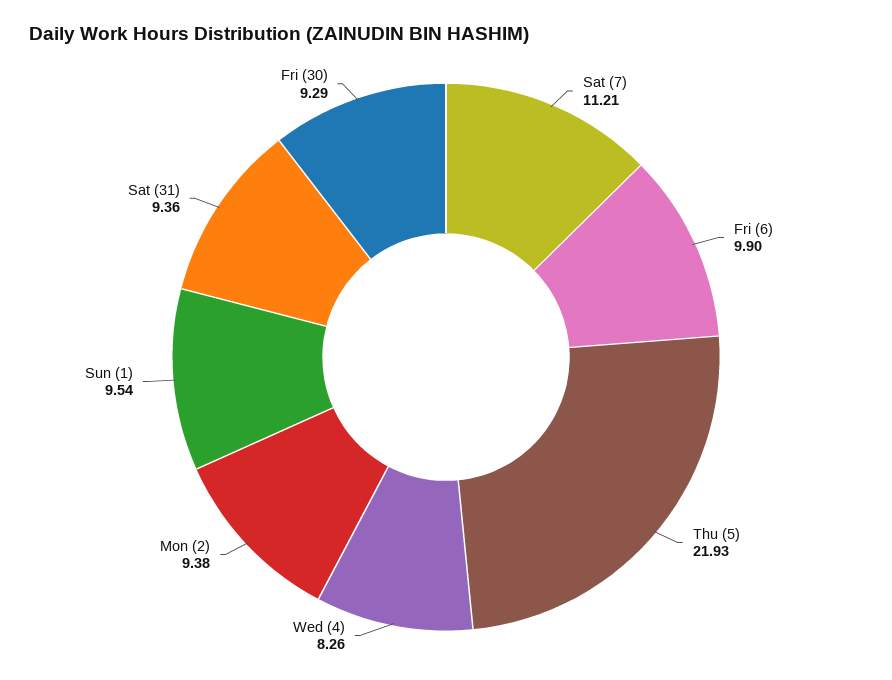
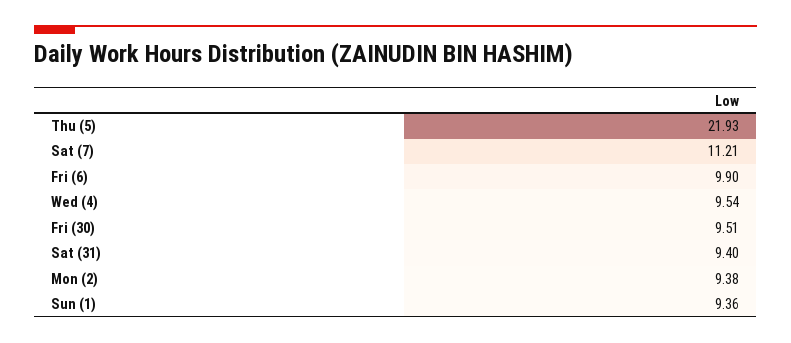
  {
    "Sat (7)": 11.21,
    "Fri (6)": 9.9,
    "Thu (5)": 21.93,
-   "Wed (4)": 8.26,
+   "Wed (4)": 9.54,
    "Mon (2)": 9.38,
-   "Sun (1)": 9.54,
+   "Sun (1)": 9.36,
-   "Sat (31)": 9.36,
+   "Sat (31)": 9.4,
-   "Fri (30)": 9.29
+   "Fri (30)": 9.51
  }

